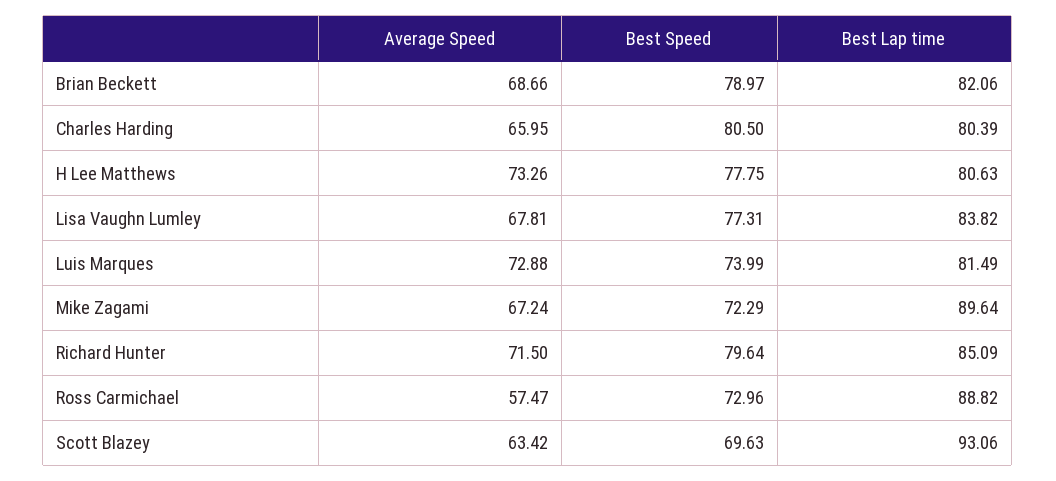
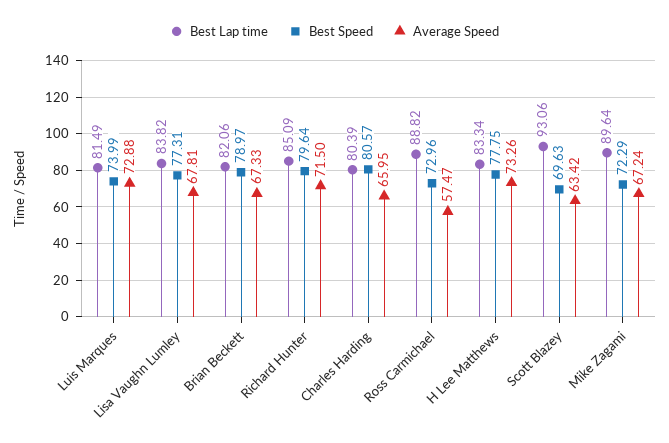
  {
    "Average Speed": {
-     "Brian Beckett": 68.66,
+     "Brian Beckett": 67.33,
      "Charles Harding": 65.95,
      "H Lee Matthews": 73.26,
      "Lisa Vaughn Lumley": 67.81,
      "Luis Marques": 72.88,
      "Mike Zagami": 67.24,
      "Richard Hunter": 71.5,
      "Ross Carmichael": 57.47,
      "Scott Blazey": 63.42
    },
    "Best Speed": {
      "Brian Beckett": 78.97,
-     "Charles Harding": 80.5,
+     "Charles Harding": 80.57,
      "H Lee Matthews": 77.75,
      "Lisa Vaughn Lumley": 77.31,
      "Luis Marques": 73.99,
      "Mike Zagami": 72.29,
      "Richard Hunter": 79.64,
      "Ross Carmichael": 72.96,
      "Scott Blazey": 69.63
    },
    "Best Lap time": {
      "Brian Beckett": 82.06,
      "Charles Harding": 80.39,
-     "H Lee Matthews": 80.63,
+     "H Lee Matthews": 83.34,
      "Lisa Vaughn Lumley": 83.82,
      "Luis Marques": 81.49,
      "Mike Zagami": 89.64,
      "Richard Hunter": 85.09,
      "Ross Carmichael": 88.82,
      "Scott Blazey": 93.06
    }
  }

